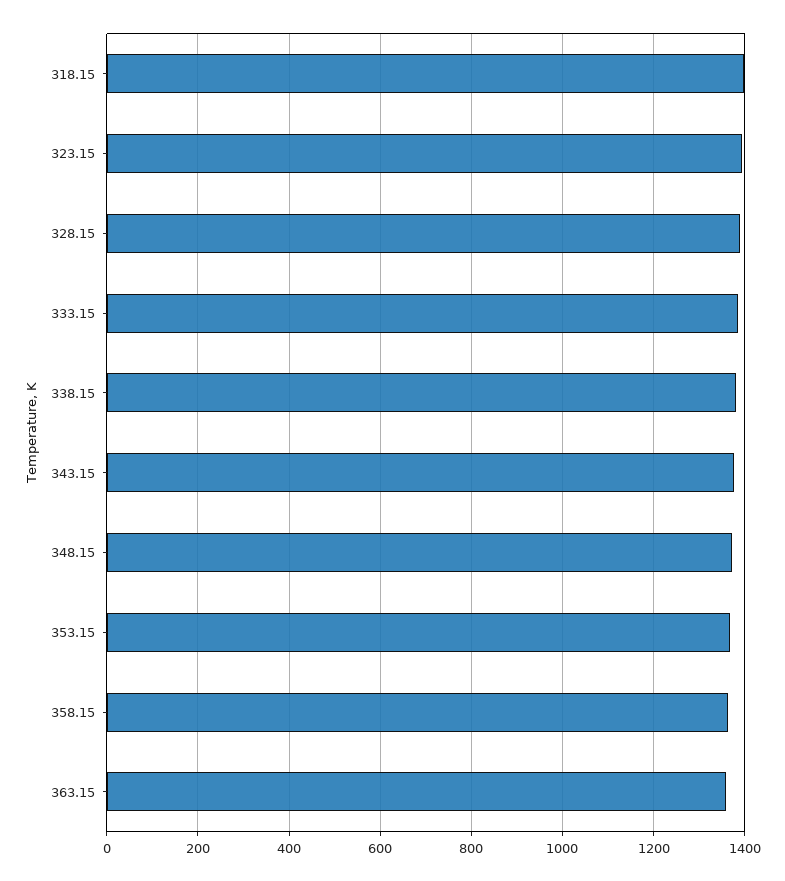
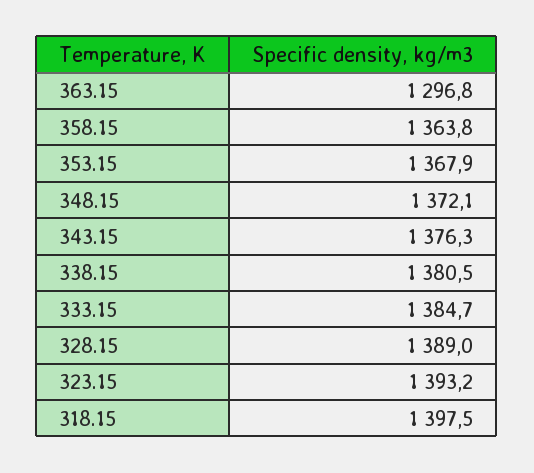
  {
    "318.15": 1397.5,
    "323.15": 1393.2,
    "328.15": 1389,
    "333.15": 1384.7,
    "338.15": 1380.5,
    "343.15": 1376.3,
    "348.15": 1372.1,
    "353.15": 1367.9,
    "358.15": 1363.8,
-   "363.15": 1360
+   "363.15": 1296.8
  }

